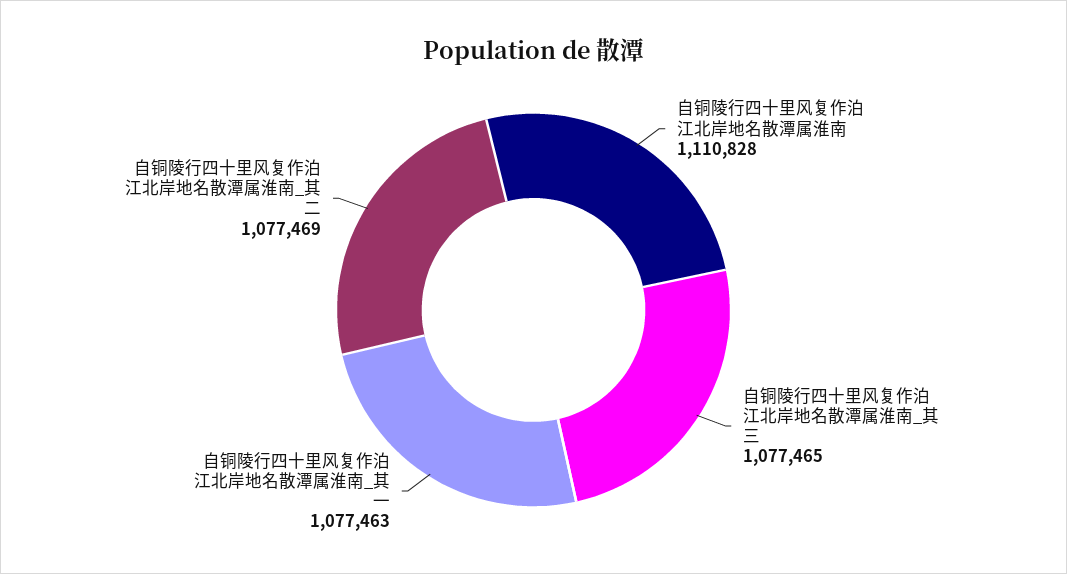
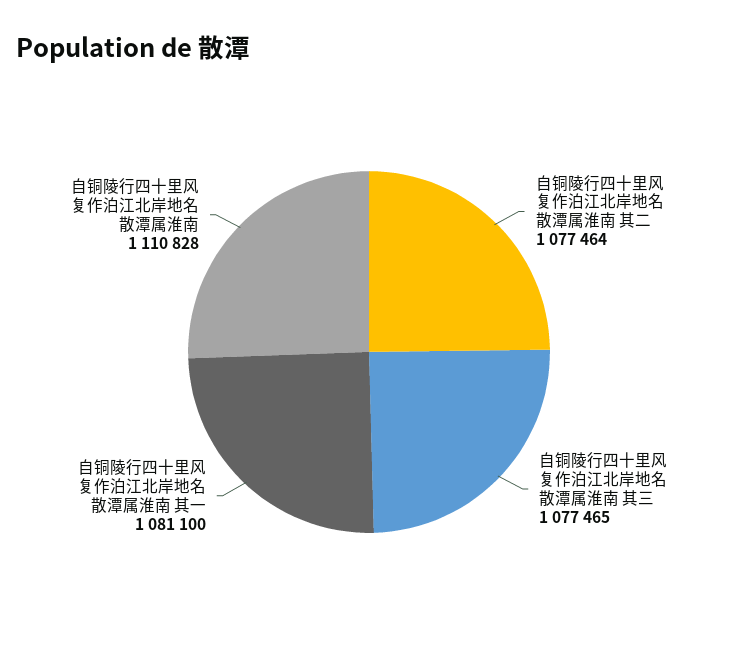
  {
    "自铜陵行四十里风复作泊江北岸地名散潭属淮南": 1110828,
    "自铜陵行四十里风复作泊江北岸地名散潭属淮南_其三": 1077465,
-   "自铜陵行四十里风复作泊江北岸地名散潭属淮南_其一": 1077463,
+   "自铜陵行四十里风复作泊江北岸地名散潭属淮南_其一": 1081100,
-   "自铜陵行四十里风复作泊江北岸地名散潭属淮南_其二": 1077469
+   "自铜陵行四十里风复作泊江北岸地名散潭属淮南_其二": 1077464
  }

